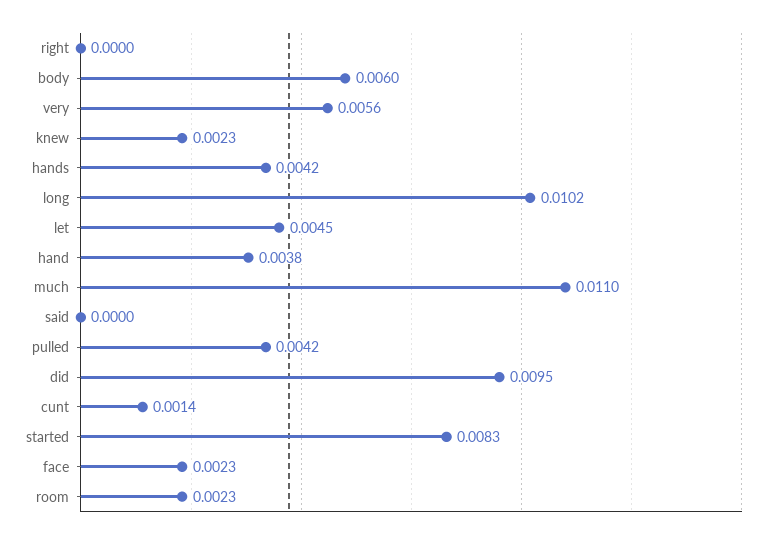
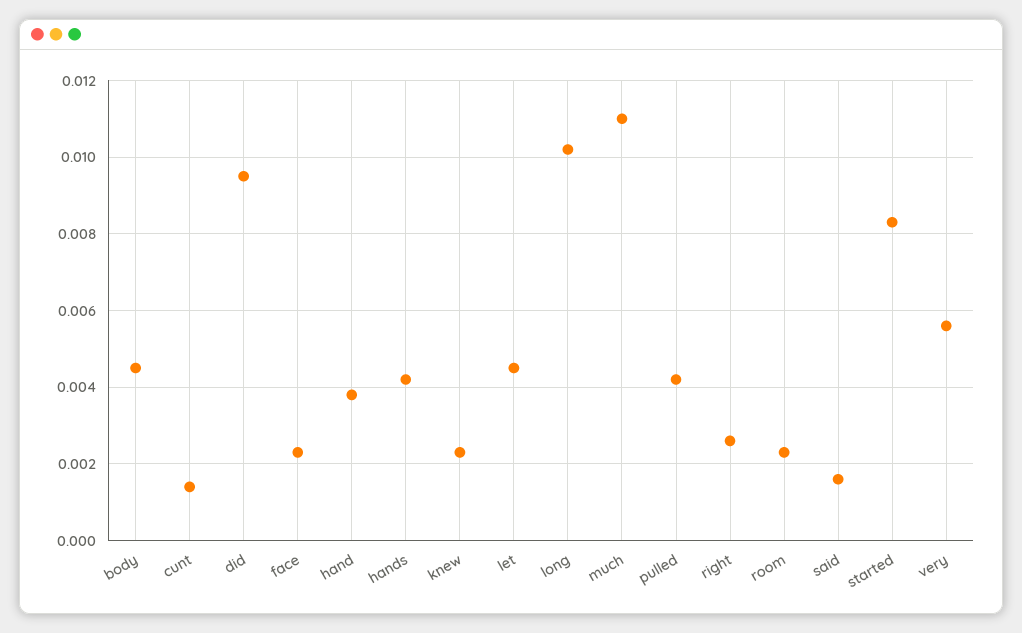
  {
-   "right": 0,
+   "right": 0.0025,
-   "body": 0.006,
+   "body": 0.0045,
    "very": 0.0056,
    "knew": 0.0023,
    "hands": 0.0042,
    "long": 0.0102,
    "let": 0.0045,
    "hand": 0.0038,
    "much": 0.011,
-   "said": 0,
+   "said": 0.0015,
    "pulled": 0.0042,
    "did": 0.0095,
    "cunt": 0.0014,
    "started": 0.0083,
    "face": 0.0023,
    "room": 0.0023
  }

